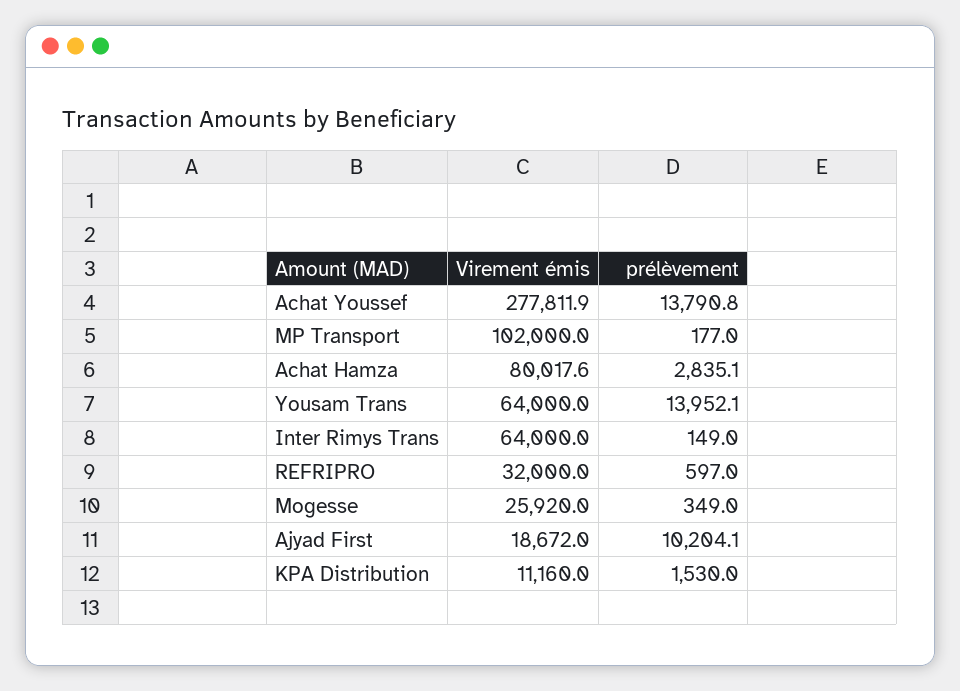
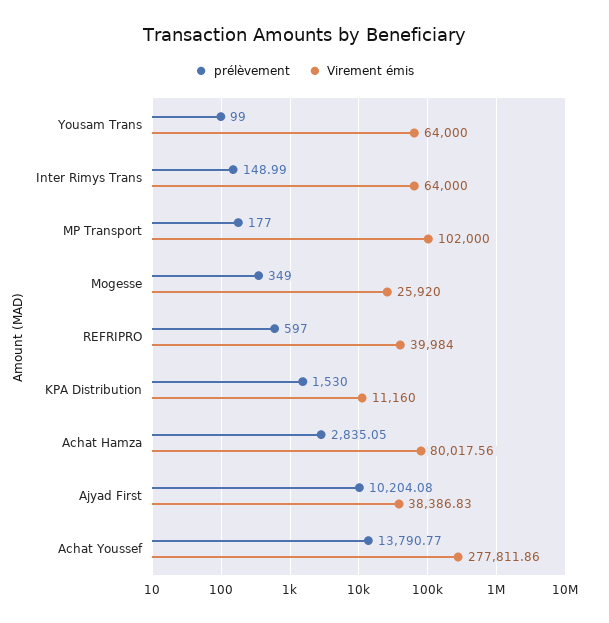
  {
    "Virement émis": {
      "Achat Youssef": 277811.86,
      "MP Transport": 102000,
      "Achat Hamza": 80017.56,
      "Yousam Trans": 64000,
      "Inter Rimys Trans": 64000,
-     "REFRIPRO": 32000,
+     "REFRIPRO": 39984,
      "Mogesse": 25920,
-     "Ajyad First": 18672,
+     "Ajyad First": 38386.83,
      "KPA Distribution": 11160
    },
    "prélèvement": {
      "Achat Youssef": 13790.77,
      "MP Transport": 177,
      "Achat Hamza": 2835.05,
-     "Yousam Trans": 13952.1,
+     "Yousam Trans": 99,
      "Inter Rimys Trans": 148.99,
      "REFRIPRO": 597,
      "Mogesse": 349,
      "Ajyad First": 10204.08,
      "KPA Distribution": 1530
    }
  }

